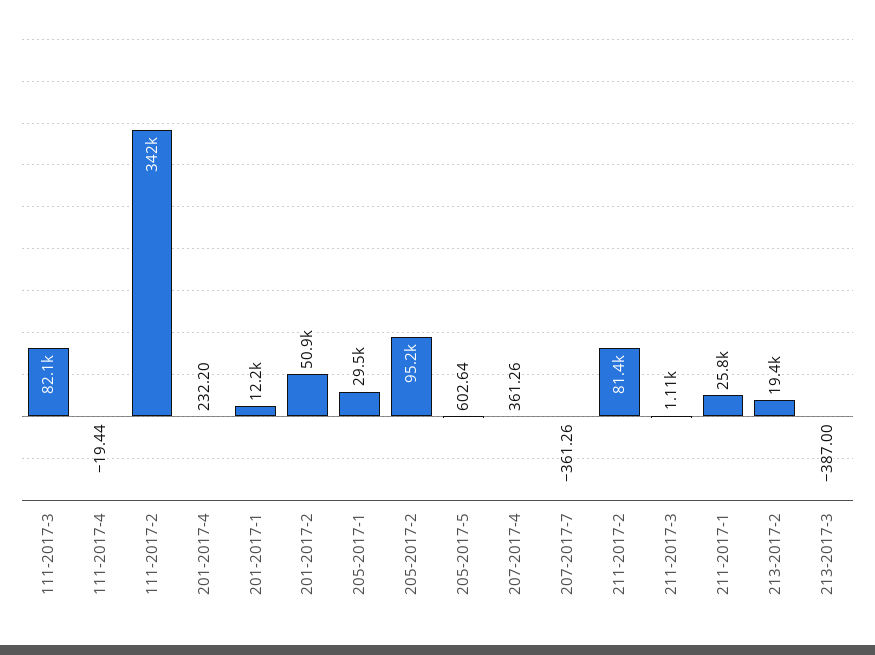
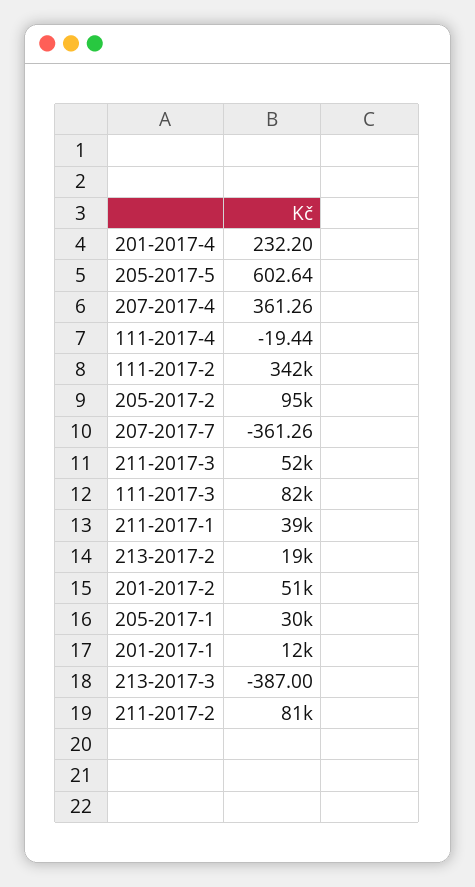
  {
    "111-2017-3": 82100,
    "111-2017-4": -19.44,
    "111-2017-2": 342000,
    "201-2017-4": 232.2,
    "201-2017-1": 12200,
    "201-2017-2": 50900,
    "205-2017-1": 29500,
    "205-2017-2": 95200,
    "205-2017-5": 602.64,
    "207-2017-4": 361.26,
    "207-2017-7": -361.26,
    "211-2017-2": 81400,
-   "211-2017-3": 1110,
+   "211-2017-3": 52000,
-   "211-2017-1": 25800,
+   "211-2017-1": 39000,
    "213-2017-2": 19400,
    "213-2017-3": -387
  }

